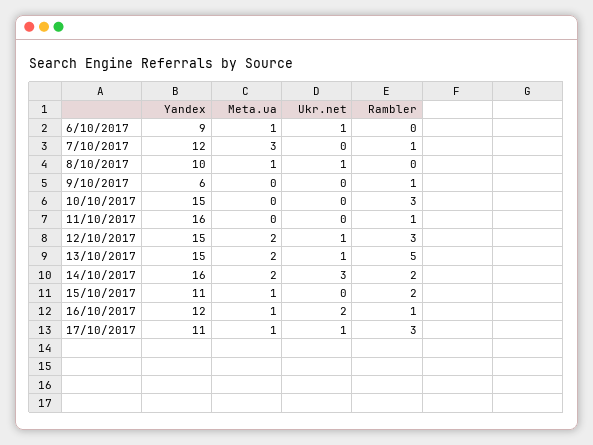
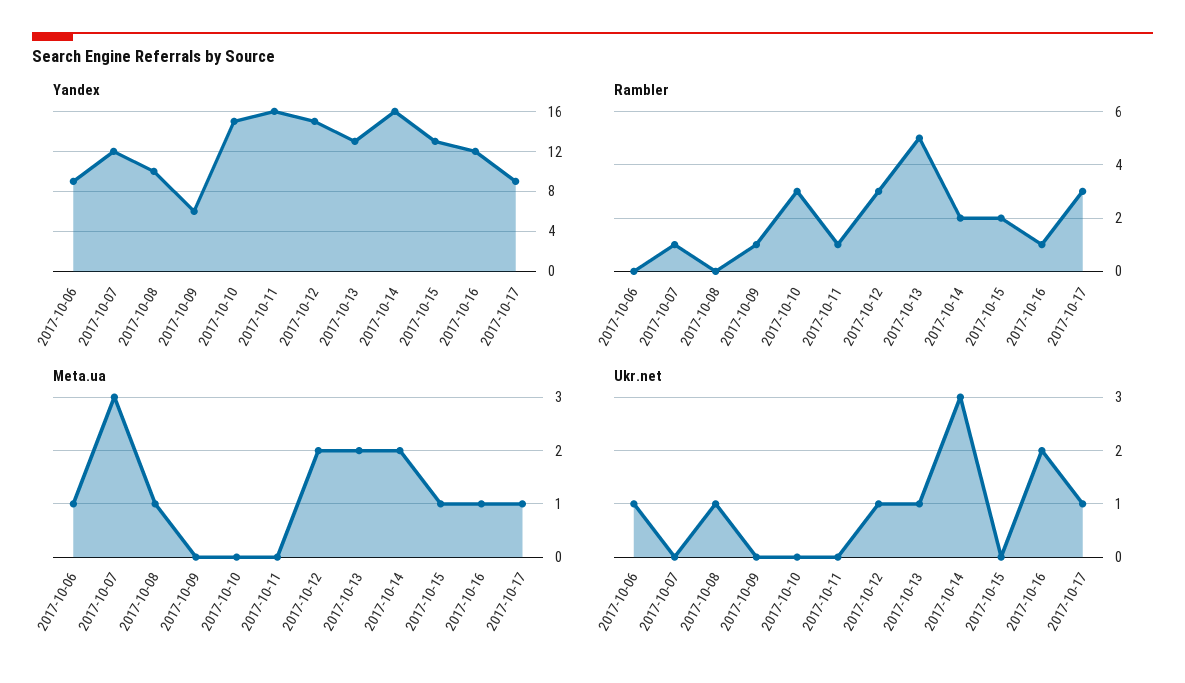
  {
    "Yandex": {
      "6/10/2017": 9,
      "7/10/2017": 12,
      "8/10/2017": 10,
      "9/10/2017": 6,
      "10/10/2017": 15,
      "11/10/2017": 16,
      "12/10/2017": 15,
-     "13/10/2017": 15,
+     "13/10/2017": 13,
      "14/10/2017": 16,
-     "15/10/2017": 11,
+     "15/10/2017": 13,
      "16/10/2017": 12,
-     "17/10/2017": 11
+     "17/10/2017": 9
    },
    "Meta.ua": {
      "6/10/2017": 1,
      "7/10/2017": 3,
      "8/10/2017": 1,
      "9/10/2017": 0,
      "10/10/2017": 0,
      "11/10/2017": 0,
      "12/10/2017": 2,
      "13/10/2017": 2,
      "14/10/2017": 2,
      "15/10/2017": 1,
      "16/10/2017": 1,
      "17/10/2017": 1
    },
    "Ukr.net": {
      "6/10/2017": 1,
      "7/10/2017": 0,
      "8/10/2017": 1,
      "9/10/2017": 0,
      "10/10/2017": 0,
      "11/10/2017": 0,
      "12/10/2017": 1,
      "13/10/2017": 1,
      "14/10/2017": 3,
      "15/10/2017": 0,
      "16/10/2017": 2,
      "17/10/2017": 1
    },
    "Rambler": {
      "6/10/2017": 0,
      "7/10/2017": 1,
      "8/10/2017": 0,
      "9/10/2017": 1,
      "10/10/2017": 3,
      "11/10/2017": 1,
      "12/10/2017": 3,
      "13/10/2017": 5,
      "14/10/2017": 2,
      "15/10/2017": 2,
      "16/10/2017": 1,
      "17/10/2017": 3
    }
  }

